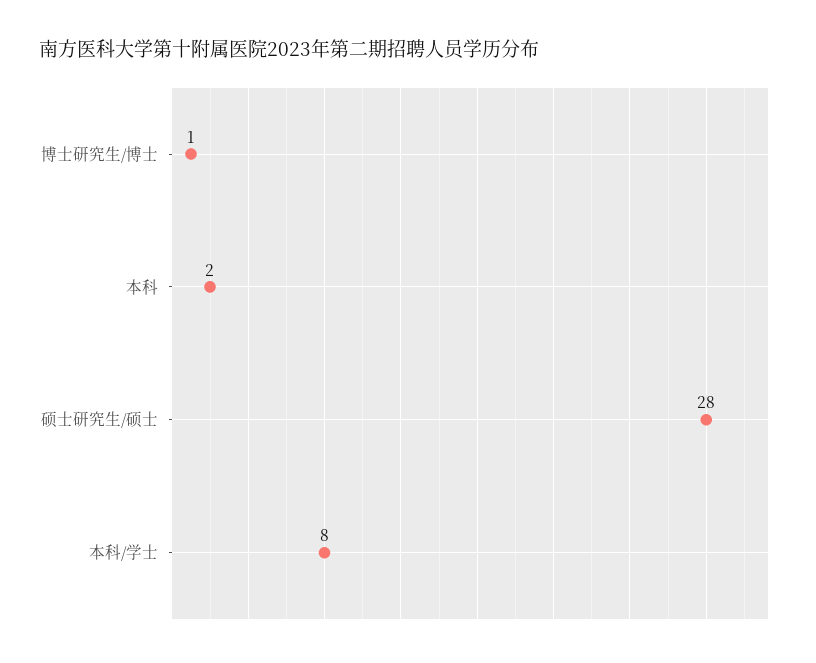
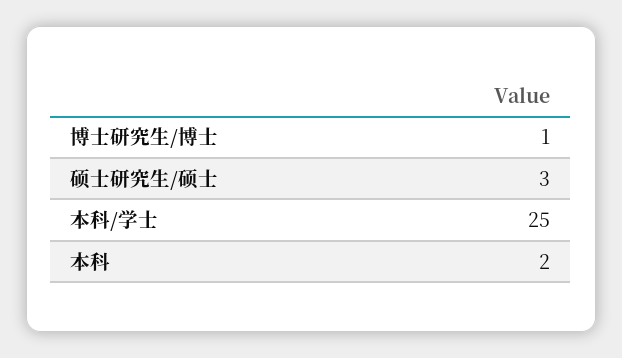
  {
    "博士研究生/博士": 1,
    "本科": 2,
-   "硕士研究生/硕士": 28,
+   "硕士研究生/硕士": 3,
-   "本科/学士": 8
+   "本科/学士": 25
  }

